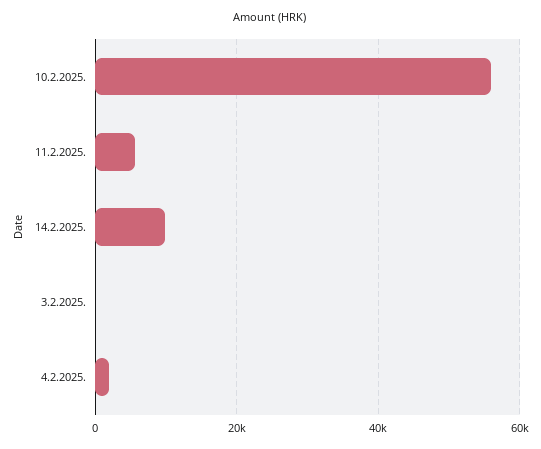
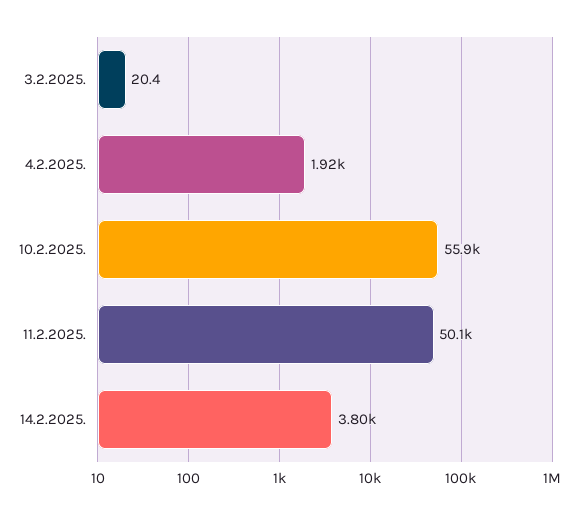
  {
    "10.2.2025.": 55900,
-   "11.2.2025.": 6000,
+   "11.2.2025.": 50100,
-   "14.2.2025.": 10000,
+   "14.2.2025.": 3800,
    "3.2.2025.": 20.4,
    "4.2.2025.": 1920
  }

